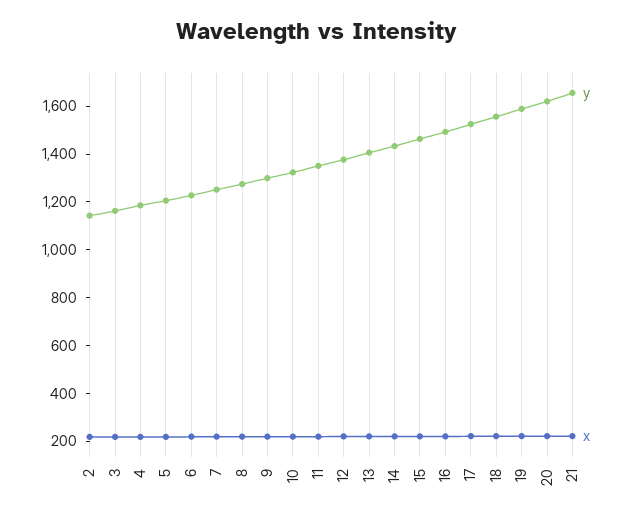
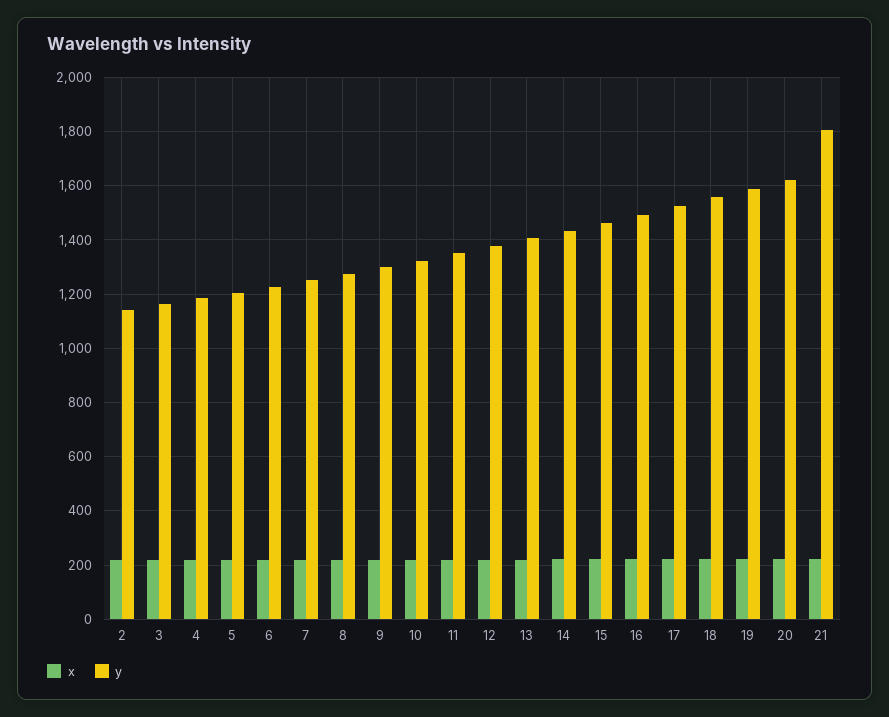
  {
    "y": {
      "2": 1150,
      "3": 1175,
      "4": 1175,
      "5": 1200,
      "6": 1225,
      "7": 1250,
      "8": 1275,
      "9": 1300,
      "10": 1325,
      "11": 1350,
      "12": 1375,
      "13": 1400,
      "14": 1425,
      "15": 1475,
      "16": 1500,
      "17": 1525,
      "18": 1550,
      "19": 1600,
      "20": 1625,
-     "21": 1650
+     "21": 1800
    },
    "x": {
      "2": 225,
      "3": 225,
      "4": 225,
      "5": 225,
      "6": 225,
      "7": 225,
      "8": 225,
      "9": 225,
      "10": 225,
      "11": 225,
      "12": 225,
      "13": 225,
      "14": 225,
      "15": 225,
      "16": 225,
      "17": 225,
      "18": 225,
      "19": 225,
      "20": 225,
      "21": 225
    }
  }

